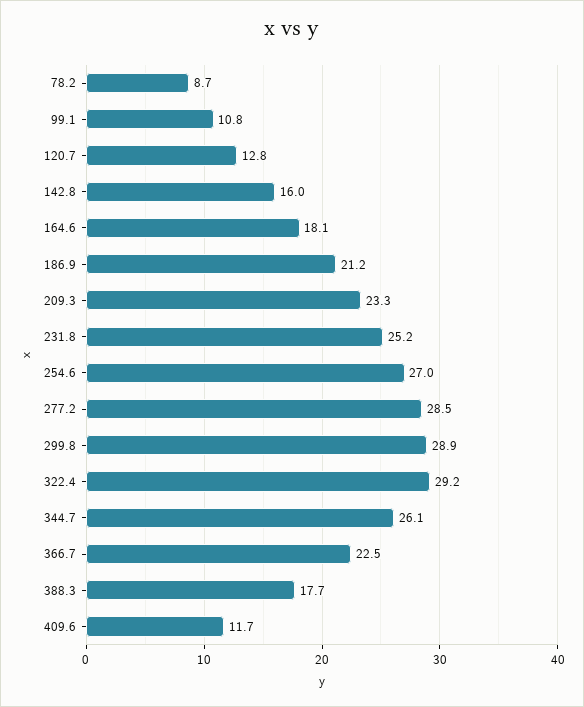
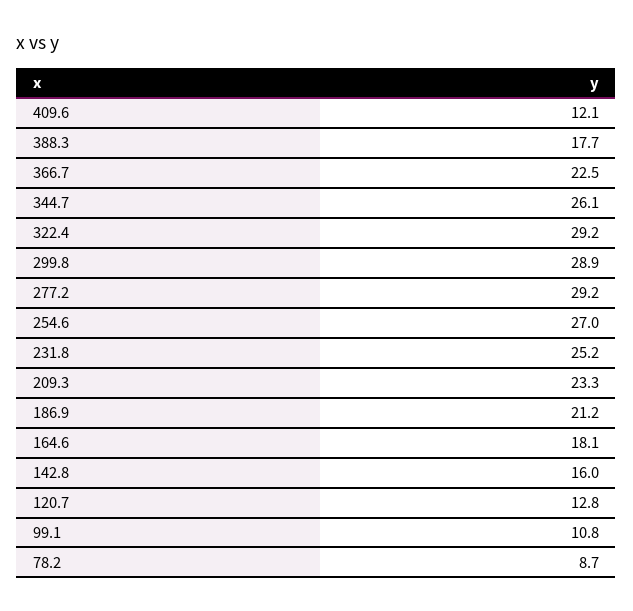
  {
    "78.2": 8.7,
    "99.1": 10.8,
    "120.7": 12.8,
    "142.8": 16,
    "164.6": 18.1,
    "186.9": 21.2,
    "209.3": 23.3,
    "231.8": 25.2,
    "254.6": 27,
-   "277.2": 28.5,
+   "277.2": 29.2,
    "299.8": 28.9,
    "322.4": 29.2,
    "344.7": 26.1,
    "366.7": 22.5,
    "388.3": 17.7,
-   "409.6": 11.7
+   "409.6": 12.1
  }

